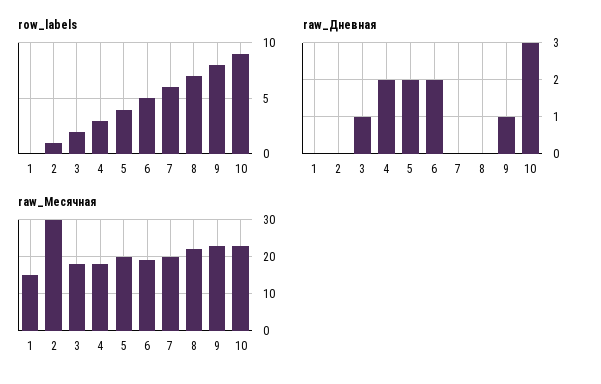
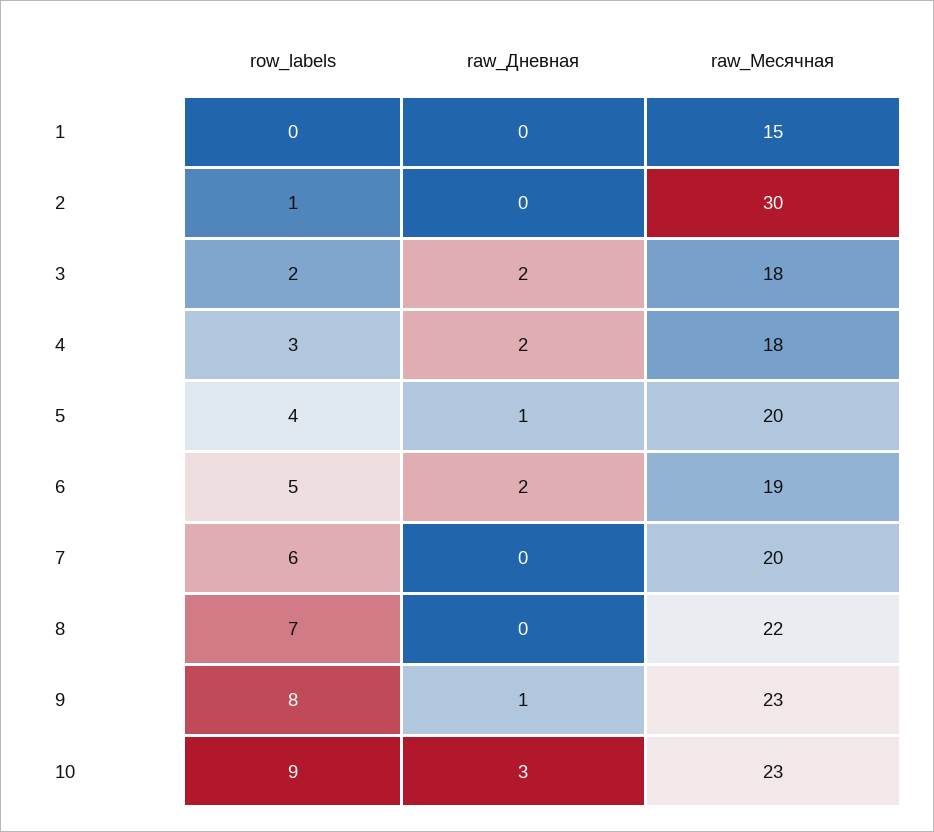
  {
    "row_labels": {
      "1": 0,
      "2": 1,
      "3": 2,
      "4": 3,
      "5": 4,
      "6": 5,
      "7": 6,
      "8": 7,
      "9": 8,
      "10": 9
    },
    "raw_Дневная": {
      "1": 0,
      "2": 0,
-     "3": 1,
+     "3": 2,
      "4": 2,
-     "5": 2,
+     "5": 1,
      "6": 2,
      "7": 0,
      "8": 0,
      "9": 1,
      "10": 3
    },
    "raw_Месячная": {
      "1": 15,
      "2": 30,
      "3": 18,
      "4": 18,
      "5": 20,
      "6": 19,
      "7": 20,
      "8": 22,
      "9": 23,
      "10": 23
    }
  }

